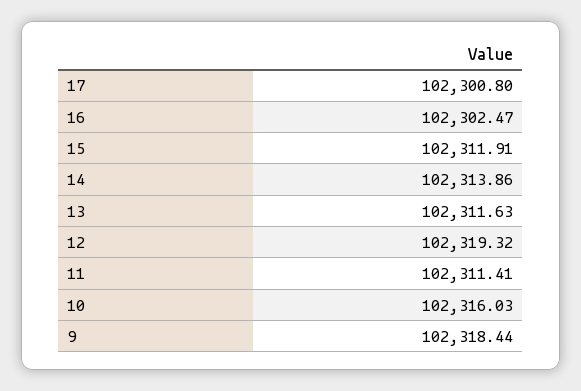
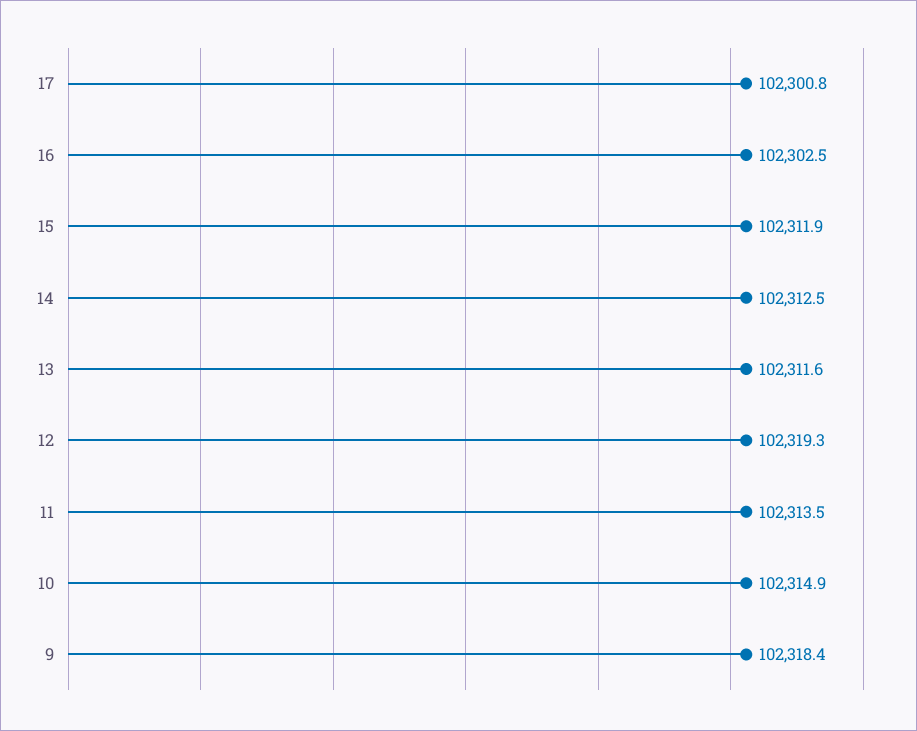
  {
    "17": 102300.8,
    "16": 102302.47,
    "15": 102311.91,
-   "14": 102313.86,
+   "14": 102312.5,
    "13": 102311.63,
    "12": 102319.32,
-   "11": 102311.41,
+   "11": 102313.5,
-   "10": 102316.03,
+   "10": 102314.9,
    "9": 102318.44
  }

